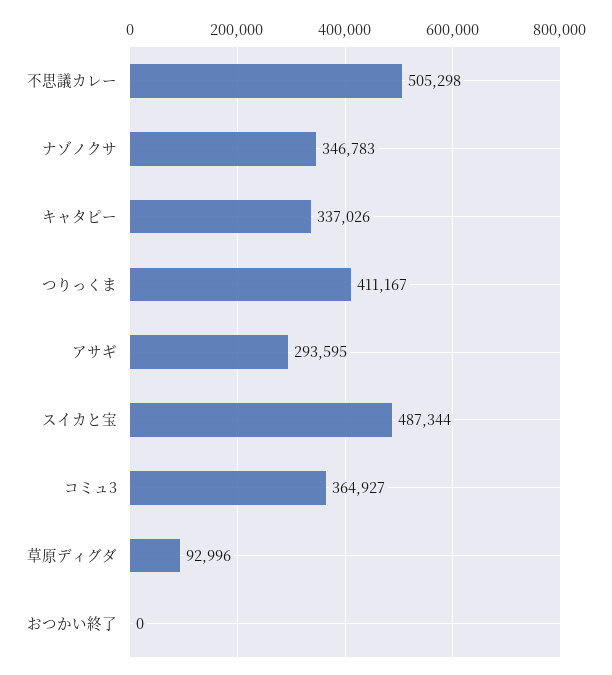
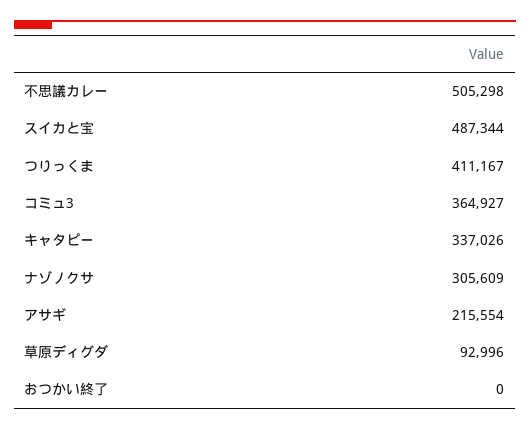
  {
    "不思議カレー": 505298,
-   "ナゾノクサ": 346783,
+   "ナゾノクサ": 305609,
    "キャタピー": 337026,
    "つりっくま": 411167,
-   "アサギ": 293595,
+   "アサギ": 215554,
    "スイカと宝": 487344,
    "コミュ3": 364927,
    "草原ディグダ": 92996,
    "おつかい終了": 0
  }

